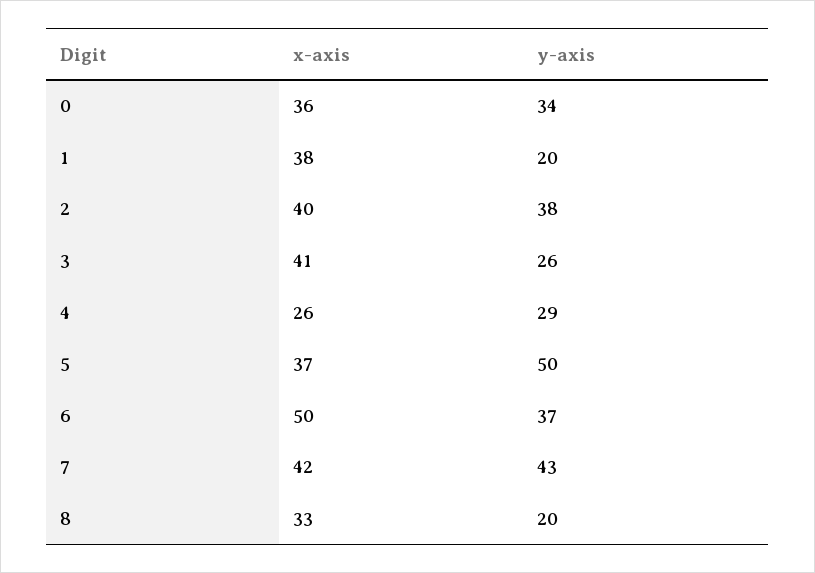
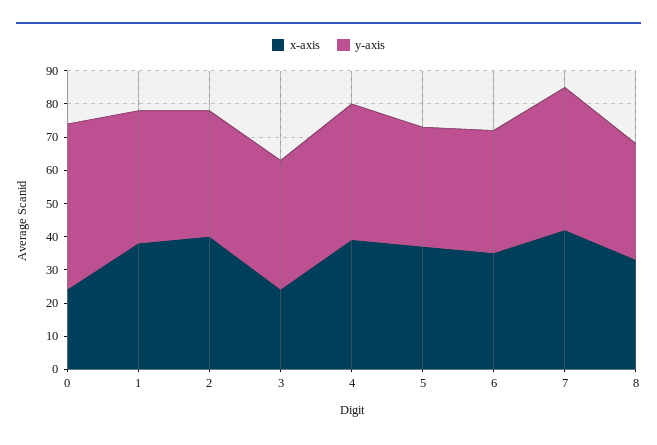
  {
    "x-axis": {
-     "0": 36,
+     "0": 25,
      "1": 38,
      "2": 40,
-     "3": 41,
+     "3": 25,
-     "4": 26,
+     "4": 40,
      "5": 37,
-     "6": 50,
+     "6": 35,
      "7": 42,
      "8": 33
    },
    "y-axis": {
-     "0": 34,
+     "0": 50,
-     "1": 20,
+     "1": 40,
      "2": 38,
-     "3": 26,
+     "3": 40,
-     "4": 29,
+     "4": 40,
-     "5": 50,
+     "5": 35,
      "6": 37,
      "7": 43,
-     "8": 20
+     "8": 35
    }
  }

